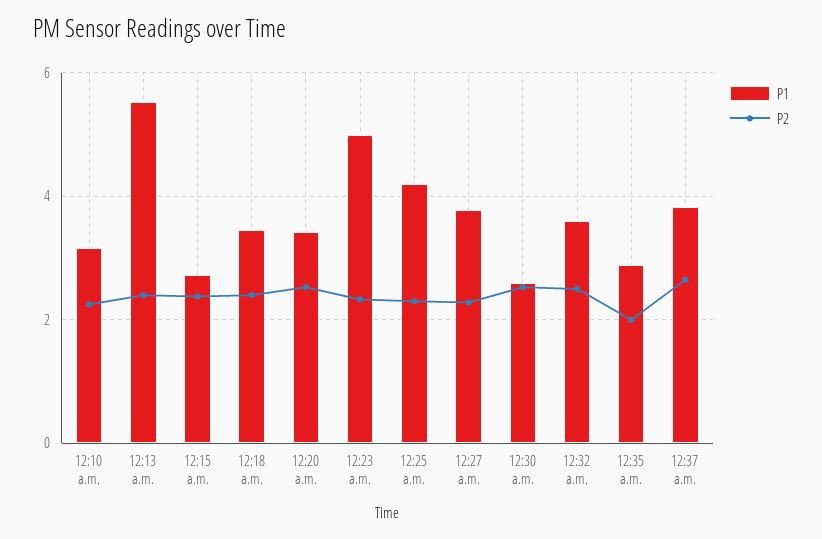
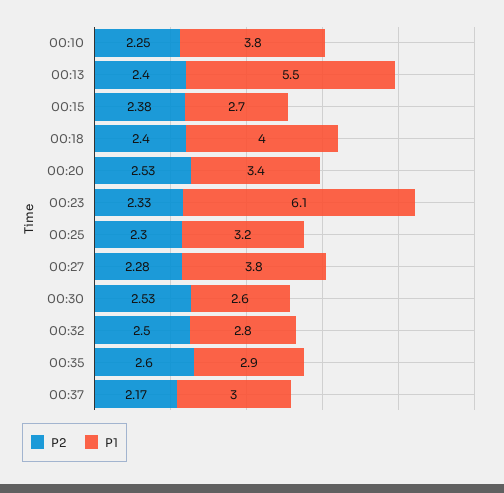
  {
    "P1": {
-     "12:10 a.m.": 3.2,
+     "12:10 a.m.": 3.8,
      "12:13 a.m.": 5.5,
      "12:15 a.m.": 2.7,
-     "12:18 a.m.": 3.4,
+     "12:18 a.m.": 4,
      "12:20 a.m.": 3.4,
-     "12:23 a.m.": 5,
+     "12:23 a.m.": 6.1,
-     "12:25 a.m.": 4.2,
+     "12:25 a.m.": 3.2,
      "12:27 a.m.": 3.8,
      "12:30 a.m.": 2.6,
-     "12:32 a.m.": 3.6,
+     "12:32 a.m.": 2.8,
      "12:35 a.m.": 2.9,
-     "12:37 a.m.": 3.8
+     "12:37 a.m.": 3
    },
    "P2": {
      "12:10 a.m.": 2.25,
      "12:13 a.m.": 2.4,
      "12:15 a.m.": 2.38,
      "12:18 a.m.": 2.4,
      "12:20 a.m.": 2.53,
      "12:23 a.m.": 2.33,
      "12:25 a.m.": 2.3,
      "12:27 a.m.": 2.28,
      "12:30 a.m.": 2.53,
      "12:32 a.m.": 2.5,
-     "12:35 a.m.": 2,
+     "12:35 a.m.": 2.6,
-     "12:37 a.m.": 2.6
+     "12:37 a.m.": 2.17
    }
  }

